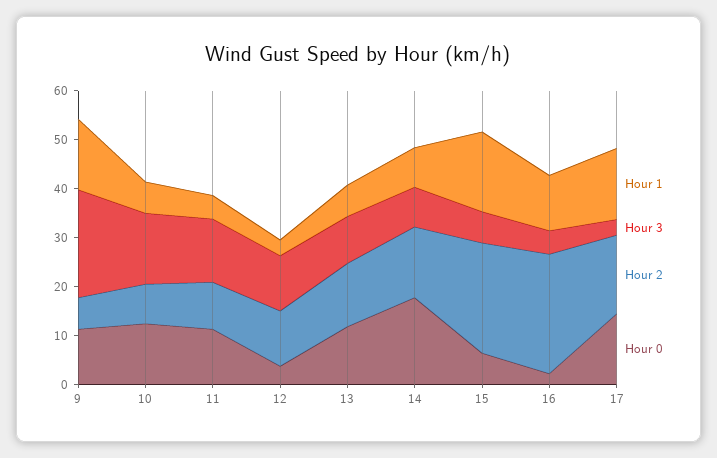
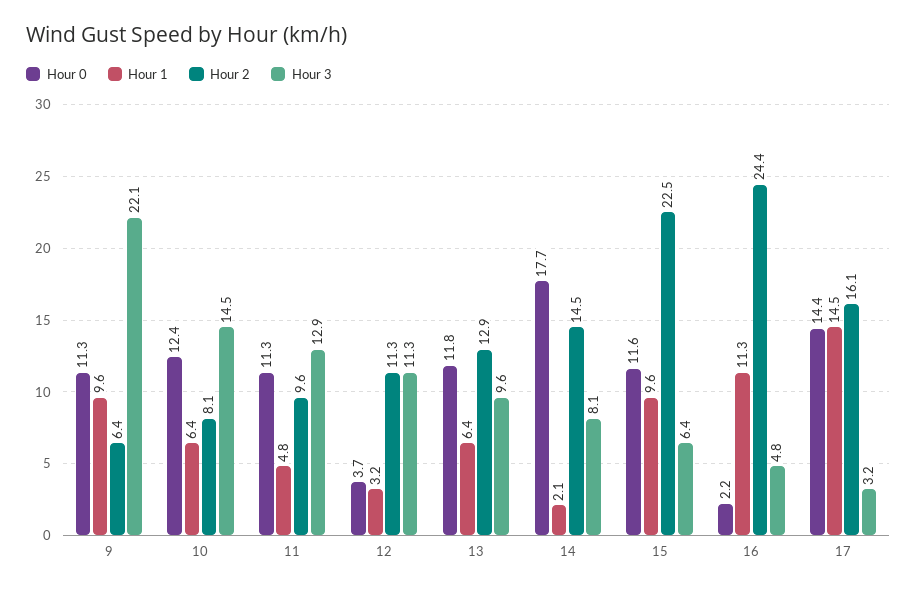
  {
    "Hour 1": {
-     "9": 14,
+     "9": 9.6,
      "10": 6.4,
      "11": 4.8,
      "12": 3.2,
      "13": 6.4,
-     "14": 8,
+     "14": 2.1,
-     "15": 16,
+     "15": 9.6,
      "16": 11.3,
      "17": 14.5
    },
    "Hour 3": {
      "9": 22.1,
      "10": 14.5,
      "11": 12.9,
      "12": 11.3,
      "13": 9.6,
      "14": 8.1,
      "15": 6.4,
      "16": 4.8,
      "17": 3.2
    },
    "Hour 2": {
      "9": 6.4,
      "10": 8.1,
      "11": 9.6,
      "12": 11.3,
      "13": 12.9,
      "14": 14.5,
      "15": 22.5,
      "16": 24.4,
      "17": 16.1
    },
    "Hour 0": {
      "9": 11.3,
      "10": 12.4,
      "11": 11.3,
      "12": 3.7,
      "13": 11.8,
      "14": 17.7,
-     "15": 6,
+     "15": 11.6,
      "16": 2.2,
      "17": 14.4
    }
  }

